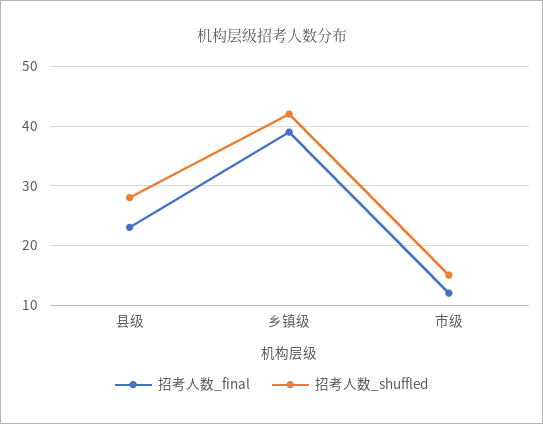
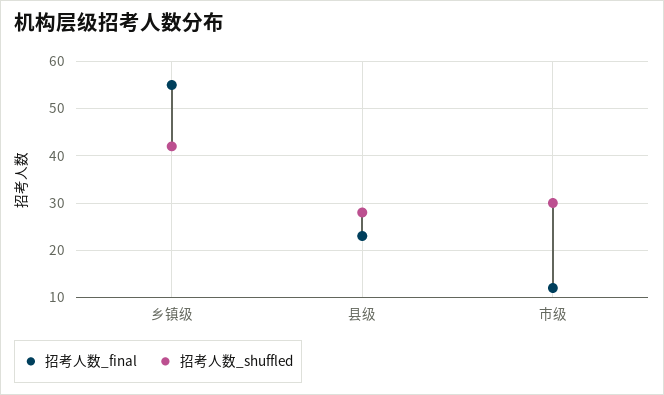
  {
    "招考人数_final": {
      "县级": 25,
-     "乡镇级": 40,
+     "乡镇级": 55,
      "市级": 10
    },
    "招考人数_shuffled": {
      "县级": 30,
      "乡镇级": 40,
-     "市级": 15
+     "市级": 30
    }
  }

